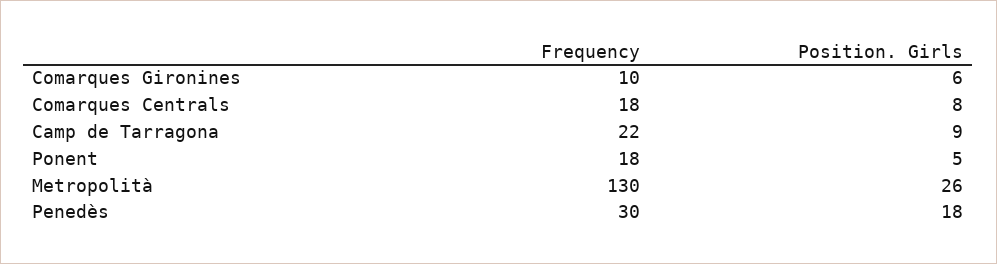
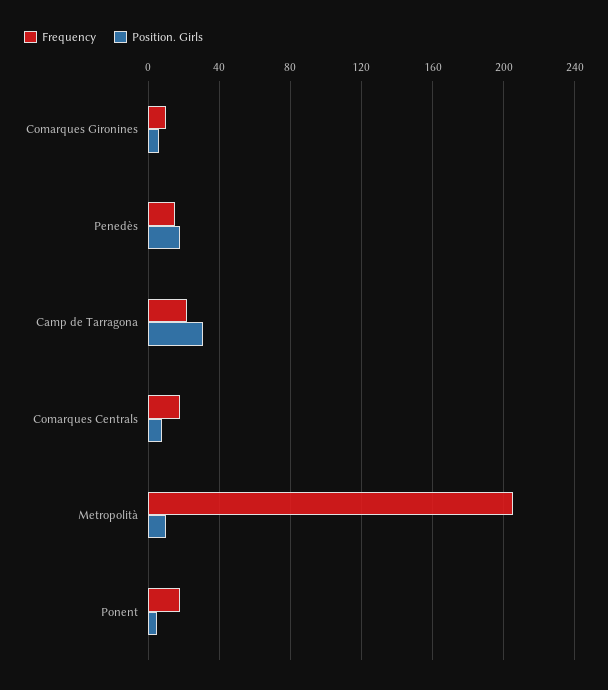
  {
    "Frequency": {
      "Comarques Gironines": 10,
      "Comarques Centrals": 18,
      "Camp de Tarragona": 22,
      "Ponent": 18,
-     "Metropolità": 130,
+     "Metropolità": 205,
-     "Penedès": 30
+     "Penedès": 15
    },
    "Position. Girls": {
      "Comarques Gironines": 6,
      "Comarques Centrals": 8,
-     "Camp de Tarragona": 9,
+     "Camp de Tarragona": 30,
      "Ponent": 5,
-     "Metropolità": 26,
+     "Metropolità": 10,
      "Penedès": 18
    }
  }

